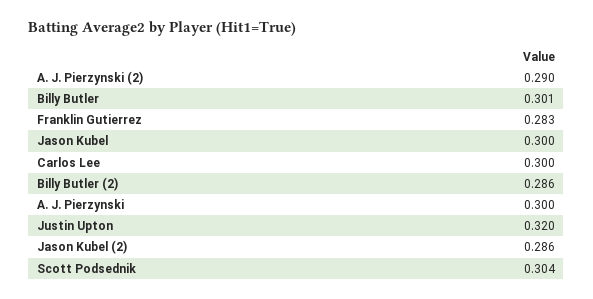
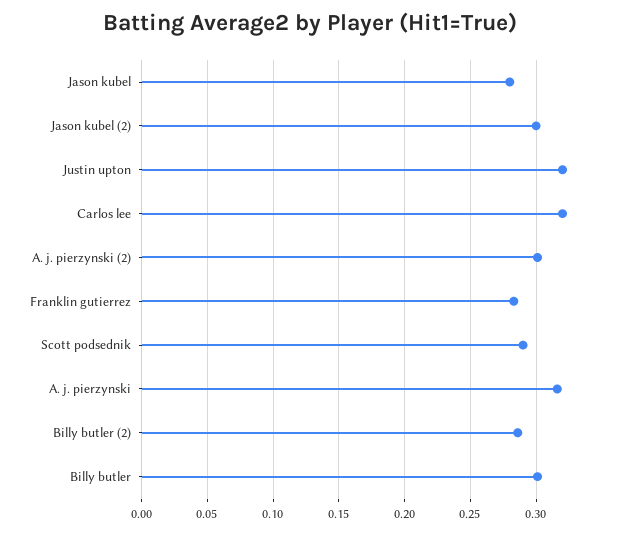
  {
-   "A. J. Pierzynski (2)": 0.29,
+   "A. J. Pierzynski (2)": 0.3,
    "Billy Butler": 0.301,
    "Franklin Gutierrez": 0.283,
-   "Jason Kubel": 0.3,
+   "Jason Kubel": 0.28,
-   "Carlos Lee": 0.3,
+   "Carlos Lee": 0.32,
    "Billy Butler (2)": 0.286,
-   "A. J. Pierzynski": 0.3,
+   "A. J. Pierzynski": 0.315,
    "Justin Upton": 0.32,
-   "Jason Kubel (2)": 0.286,
+   "Jason Kubel (2)": 0.3,
-   "Scott Podsednik": 0.304
+   "Scott Podsednik": 0.29
  }

